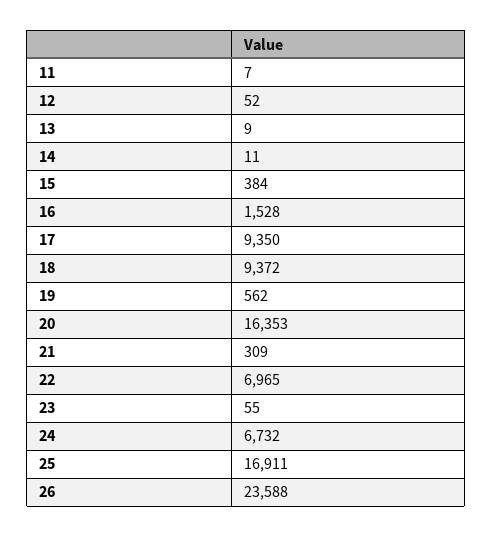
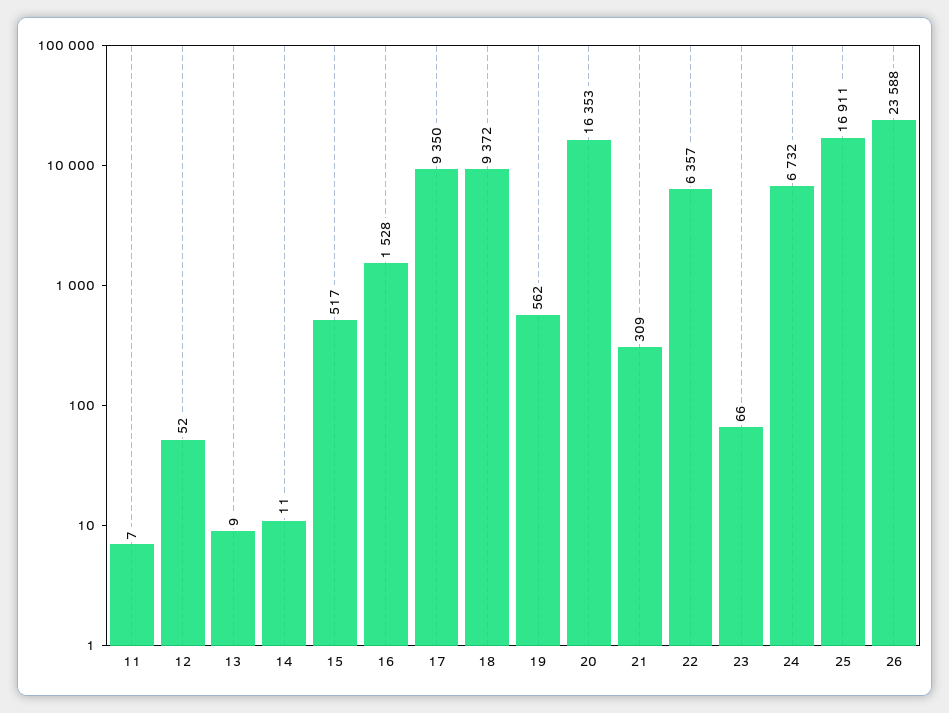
  {
    "11": 7,
    "12": 52,
    "13": 9,
    "14": 11,
-   "15": 384,
+   "15": 517,
    "16": 1528,
    "17": 9350,
    "18": 9372,
    "19": 562,
    "20": 16353,
    "21": 309,
-   "22": 6965,
+   "22": 6357,
-   "23": 55,
+   "23": 66,
    "24": 6732,
    "25": 16911,
    "26": 23588
  }

